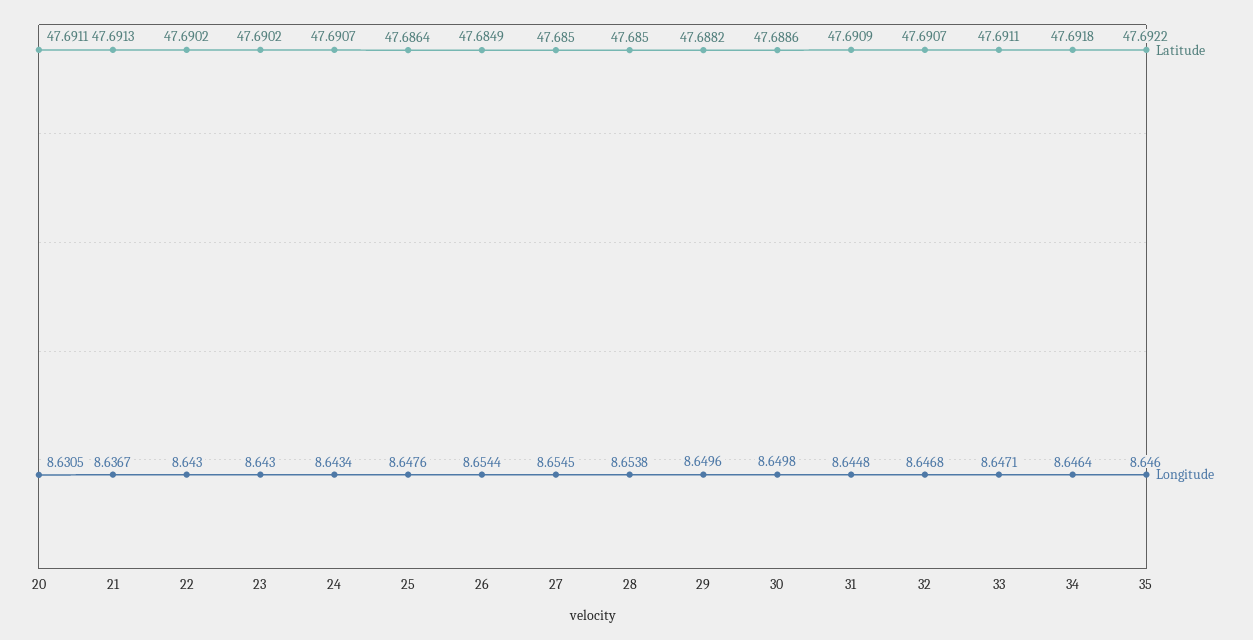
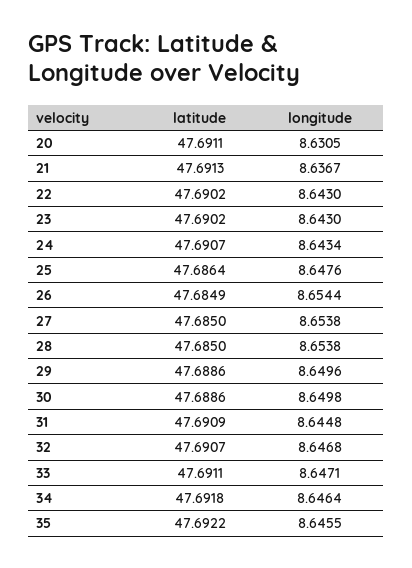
  {
    "Latitude": {
      "20": 47.6911,
      "21": 47.6913,
      "22": 47.6902,
      "23": 47.6902,
      "24": 47.6907,
      "25": 47.6864,
      "26": 47.6849,
      "27": 47.685,
      "28": 47.685,
-     "29": 47.6882,
+     "29": 47.6886,
      "30": 47.6886,
      "31": 47.6909,
      "32": 47.6907,
      "33": 47.6911,
      "34": 47.6918,
      "35": 47.6922
    },
    "Longitude": {
      "20": 8.6305,
      "21": 8.6367,
      "22": 8.643,
      "23": 8.643,
      "24": 8.6434,
      "25": 8.6476,
      "26": 8.6544,
-     "27": 8.6545,
+     "27": 8.6538,
      "28": 8.6538,
      "29": 8.6496,
      "30": 8.6498,
      "31": 8.6448,
      "32": 8.6468,
      "33": 8.6471,
      "34": 8.6464,
-     "35": 8.646
+     "35": 8.6455
    }
  }

